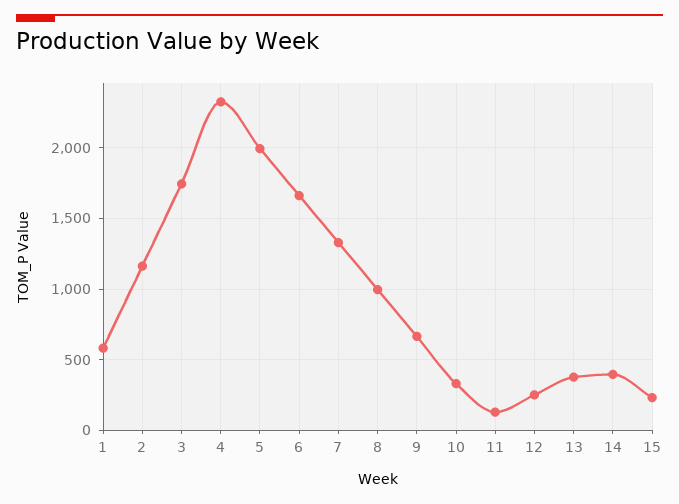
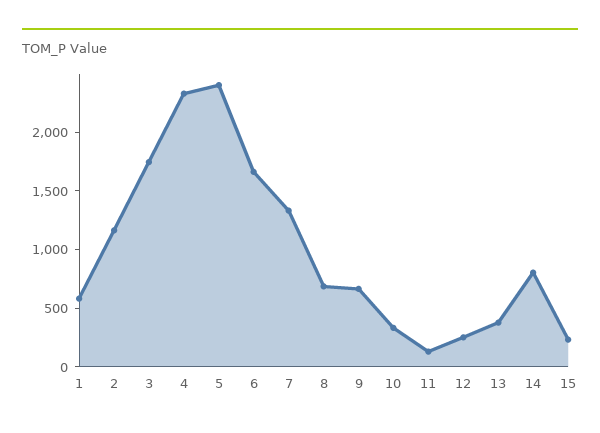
  {
    "1": 600,
    "2": 1150,
    "3": 1750,
    "4": 2350,
-   "5": 2000,
+   "5": 2400,
    "6": 1650,
    "7": 1350,
-   "8": 1000,
+   "8": 700,
    "9": 650,
    "10": 350,
    "11": 150,
    "12": 250,
    "13": 400,
-   "14": 400,
+   "14": 800,
    "15": 250
  }

